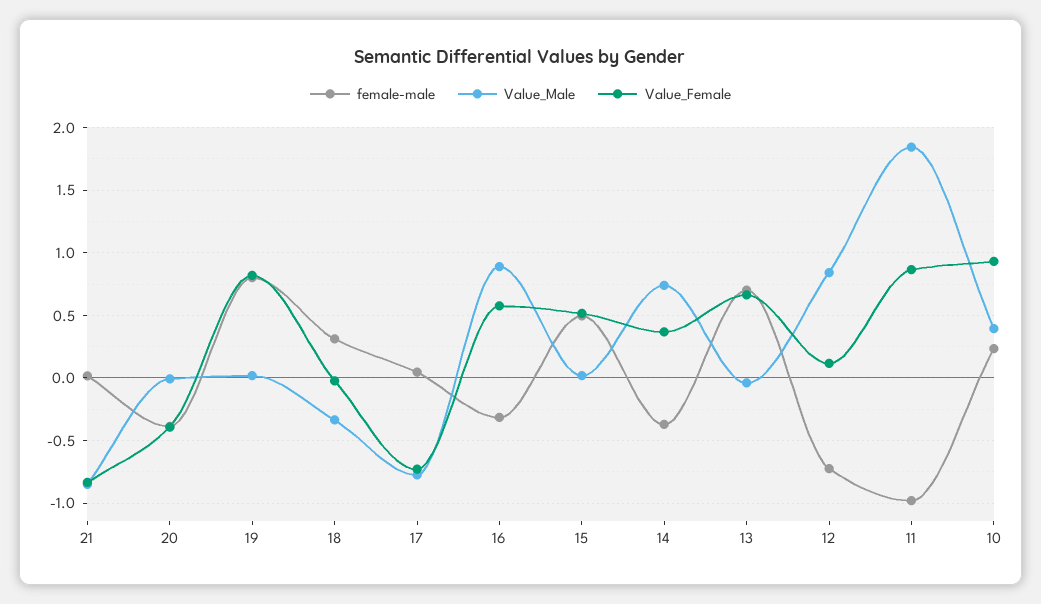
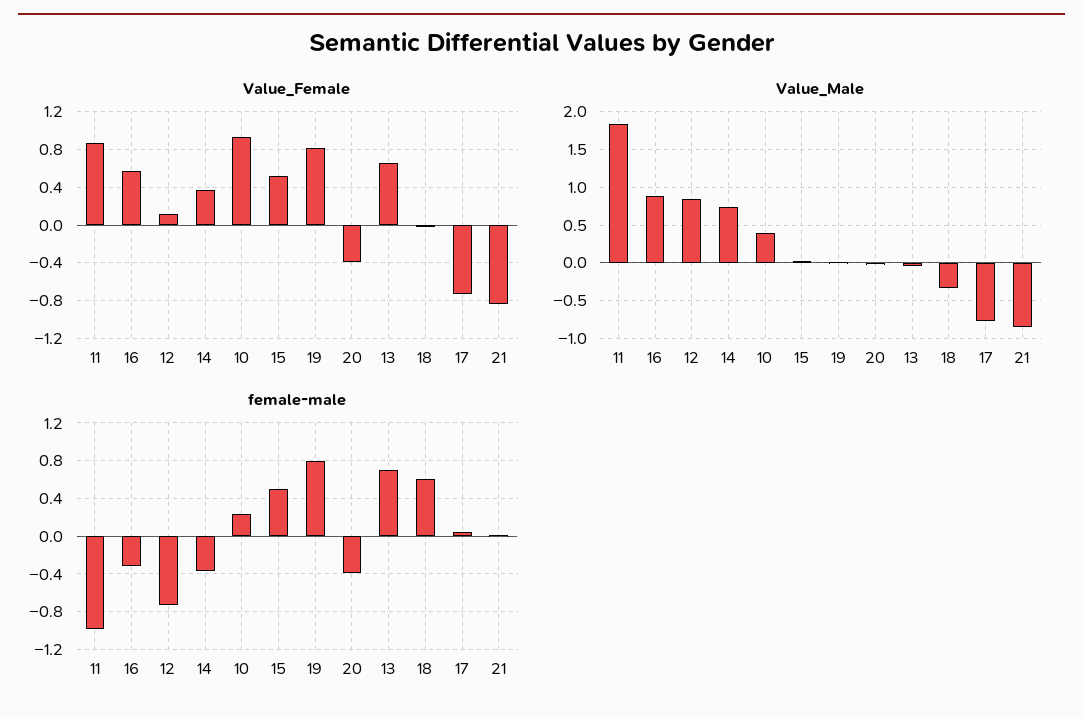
  {
    "female-male": {
      "21": 0,
      "20": -0.4,
      "19": 0.8,
-     "18": 0.3,
+     "18": 0.6,
      "17": 0.05,
      "16": -0.3,
      "15": 0.5,
      "14": -0.35,
      "13": 0.7,
      "12": -0.7,
      "11": -1,
      "10": 0.25
    },
    "Value_Male": {
      "21": -0.85,
      "20": 0,
      "19": 0,
      "18": -0.35,
      "17": -0.8,
      "16": 0.9,
      "15": 0,
      "14": 0.75,
      "13": -0.05,
      "12": 0.85,
      "11": 1.85,
      "10": 0.4
    },
    "Value_Female": {
      "21": -0.85,
      "20": -0.4,
      "19": 0.8,
      "18": 0,
      "17": -0.75,
      "16": 0.6,
      "15": 0.5,
      "14": 0.35,
      "13": 0.65,
      "12": 0.1,
      "11": 0.85,
      "10": 0.95
    }
  }

